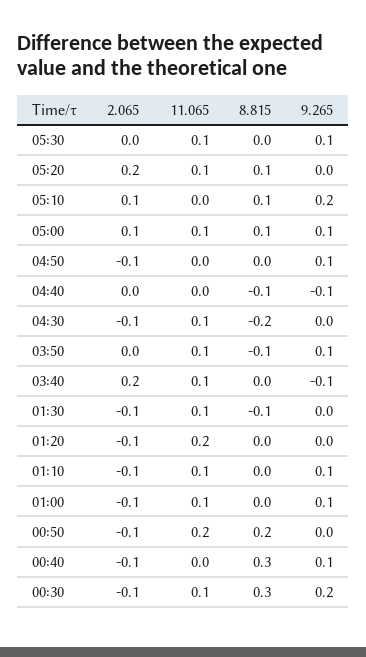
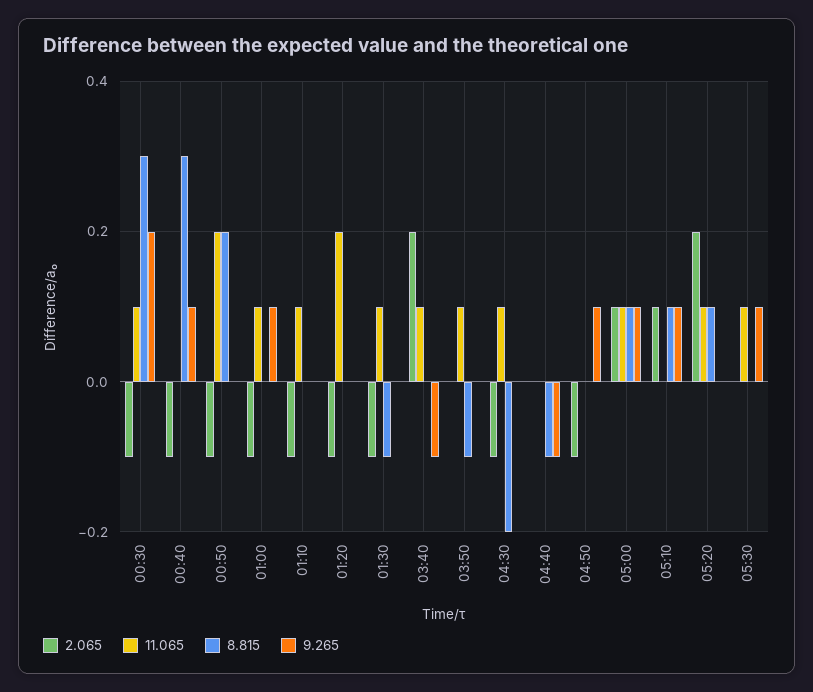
  {
    "2.065": {
      "05:30": 0,
      "05:20": 0.2,
      "05:10": 0.1,
      "05:00": 0.1,
      "04:50": -0.1,
      "04:40": 0,
      "04:30": -0.1,
      "03:50": 0,
      "03:40": 0.2,
      "01:30": -0.1,
      "01:20": -0.1,
      "01:10": -0.1,
      "01:00": -0.1,
      "00:50": -0.1,
      "00:40": -0.1,
      "00:30": -0.1
    },
    "11.065": {
      "05:30": 0.1,
      "05:20": 0.1,
      "05:10": 0,
      "05:00": 0.1,
      "04:50": 0,
      "04:40": 0,
      "04:30": 0.1,
      "03:50": 0.1,
      "03:40": 0.1,
      "01:30": 0.1,
      "01:20": 0.2,
      "01:10": 0.1,
      "01:00": 0.1,
      "00:50": 0.2,
      "00:40": 0,
      "00:30": 0.1
    },
    "8.815": {
      "05:30": 0,
      "05:20": 0.1,
      "05:10": 0.1,
      "05:00": 0.1,
      "04:50": 0,
      "04:40": -0.1,
      "04:30": -0.2,
      "03:50": -0.1,
      "03:40": 0,
      "01:30": -0.1,
      "01:20": 0,
      "01:10": 0,
      "01:00": 0,
      "00:50": 0.2,
      "00:40": 0.3,
      "00:30": 0.3
    },
    "9.265": {
      "05:30": 0.1,
      "05:20": 0,
-     "05:10": 0.2,
+     "05:10": 0.1,
      "05:00": 0.1,
      "04:50": 0.1,
      "04:40": -0.1,
      "04:30": 0,
-     "03:50": 0.1,
+     "03:50": 0,
      "03:40": -0.1,
      "01:30": 0,
      "01:20": 0,
-     "01:10": 0.1,
+     "01:10": 0,
      "01:00": 0.1,
      "00:50": 0,
      "00:40": 0.1,
      "00:30": 0.2
    }
  }

